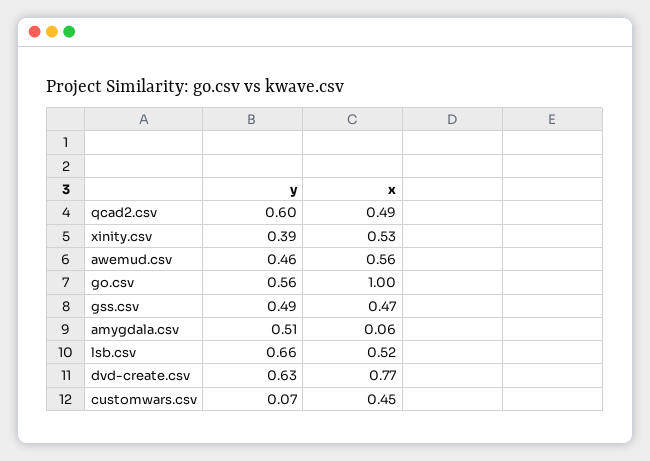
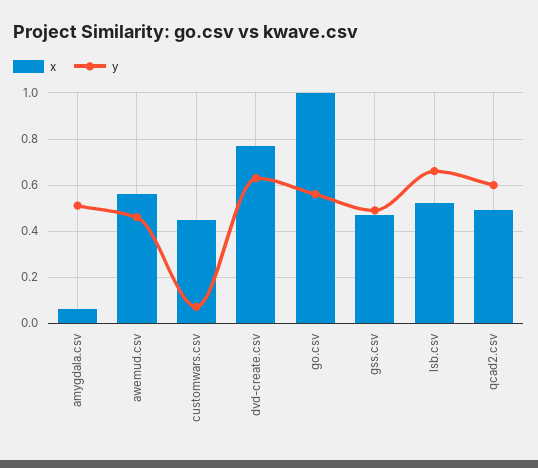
  {
    "y": {
      "qcad2.csv": 0.6,
-     "xinity.csv": 0.39,
      "awemud.csv": 0.46,
      "go.csv": 0.56,
      "gss.csv": 0.49,
      "amygdala.csv": 0.51,
      "lsb.csv": 0.66,
      "dvd-create.csv": 0.63,
      "customwars.csv": 0.07
    },
    "x": {
      "qcad2.csv": 0.49,
-     "xinity.csv": 0.53,
      "awemud.csv": 0.56,
      "go.csv": 1,
      "gss.csv": 0.47,
      "amygdala.csv": 0.06,
      "lsb.csv": 0.52,
      "dvd-create.csv": 0.77,
      "customwars.csv": 0.45
    }
  }

